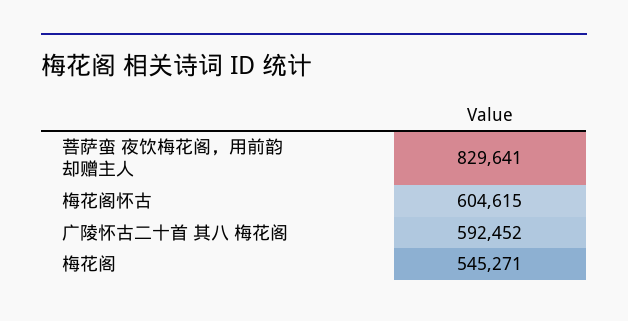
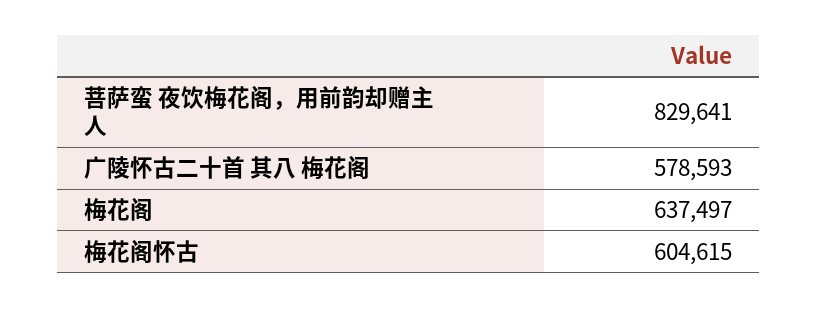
  {
    "菩萨蛮 夜饮梅花阁，用前韵却赠主人": 829641,
    "梅花阁怀古": 604615,
-   "广陵怀古二十首 其八 梅花阁": 592452,
+   "广陵怀古二十首 其八 梅花阁": 578593,
-   "梅花阁": 545271
+   "梅花阁": 637497
  }

